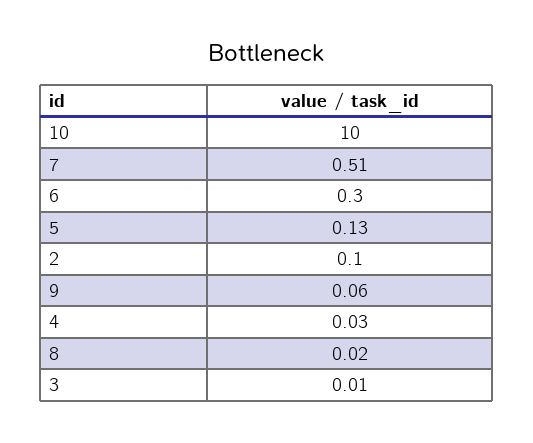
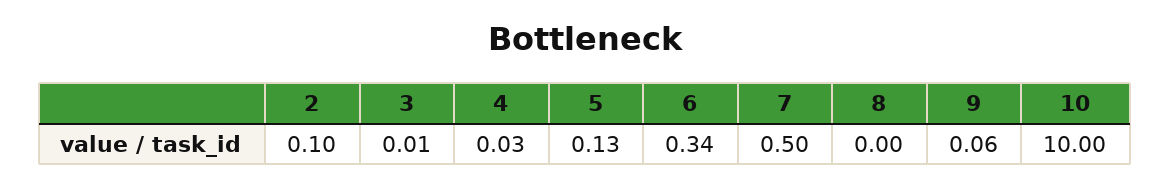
  {
    "10": 10,
-   "7": 0.51,
+   "7": 0.5,
-   "6": 0.3,
+   "6": 0.34,
    "5": 0.13,
    "2": 0.1,
    "9": 0.06,
    "4": 0.03,
-   "8": 0.02,
+   "8": 0,
    "3": 0.01
  }

